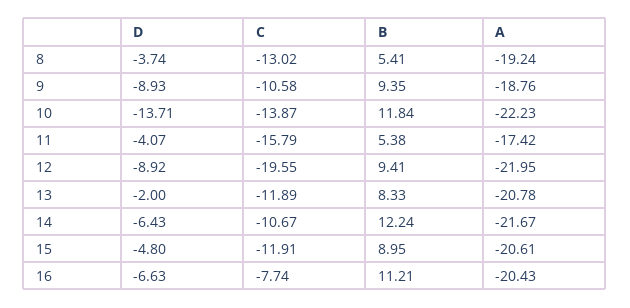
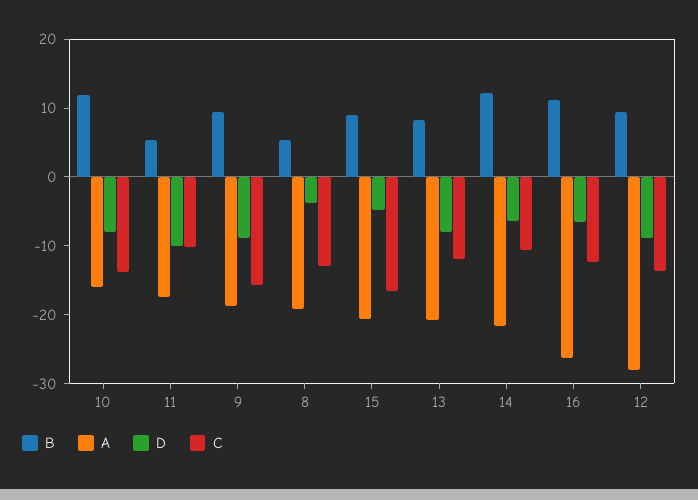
  {
    "D": {
      "8": -3.74,
      "9": -8.93,
-     "10": -13.71,
+     "10": -8,
-     "11": -4.07,
+     "11": -10,
      "12": -8.92,
-     "13": -2,
+     "13": -8,
      "14": -6.43,
      "15": -4.8,
      "16": -6.63
    },
    "C": {
      "8": -13.02,
-     "9": -10.58,
+     "9": -16,
      "10": -13.87,
-     "11": -15.79,
+     "11": -10,
-     "12": -19.55,
+     "12": -14,
      "13": -11.89,
      "14": -10.67,
-     "15": -11.91,
+     "15": -16,
-     "16": -7.74
+     "16": -12
    },
    "B": {
      "8": 5.41,
      "9": 9.35,
      "10": 11.84,
      "11": 5.38,
      "12": 9.41,
      "13": 8.33,
      "14": 12.24,
      "15": 8.95,
      "16": 11.21
    },
    "A": {
      "8": -19.24,
      "9": -18.76,
-     "10": -22.23,
+     "10": -16,
      "11": -17.42,
-     "12": -21.95,
+     "12": -28,
      "13": -20.78,
      "14": -21.67,
      "15": -20.61,
-     "16": -20.43
+     "16": -26
    }
  }

